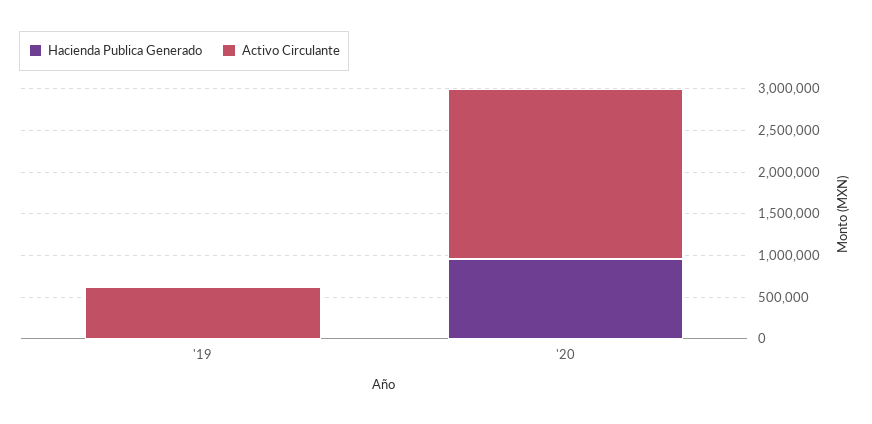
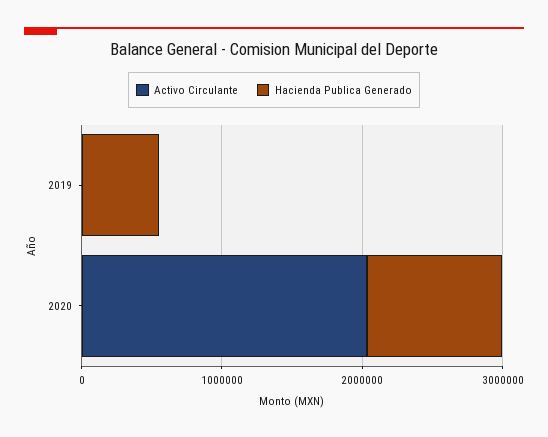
  {
    "Hacienda Publica Generado": {
-     "'19": 0,
+     "'19": 600000,
      "'20": 1000000
    },
    "Activo Circulante": {
-     "'19": 600000,
+     "'19": 0,
      "'20": 2000000
    }
  }

